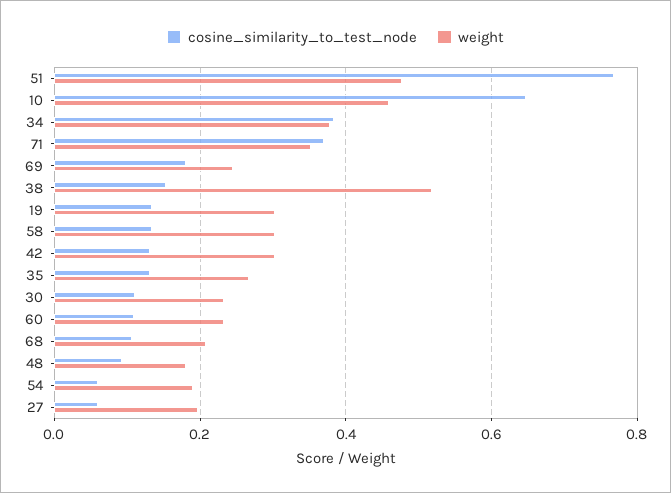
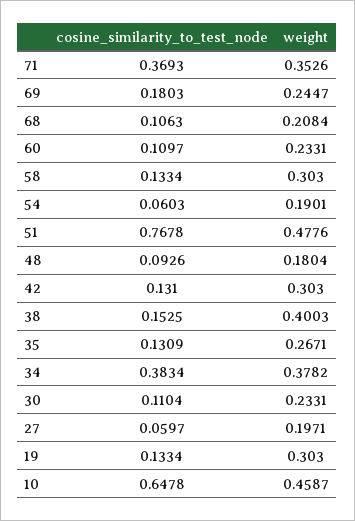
  {
    "cosine_similarity_to_test_node": {
      "51": 0.7678,
      "10": 0.6478,
      "34": 0.3834,
      "71": 0.3693,
      "69": 0.1803,
      "38": 0.1525,
      "19": 0.1334,
      "58": 0.1334,
      "42": 0.131,
      "35": 0.1309,
      "30": 0.1104,
      "60": 0.1097,
      "68": 0.1063,
      "48": 0.0926,
      "54": 0.0603,
      "27": 0.0597
    },
    "weight": {
      "51": 0.4776,
      "10": 0.4587,
      "34": 0.3782,
      "71": 0.3526,
      "69": 0.2447,
-     "38": 0.52,
+     "38": 0.4003,
      "19": 0.303,
      "58": 0.303,
      "42": 0.303,
      "35": 0.2671,
      "30": 0.2331,
      "60": 0.2331,
      "68": 0.2084,
      "48": 0.1804,
      "54": 0.1901,
      "27": 0.1971
    }
  }

